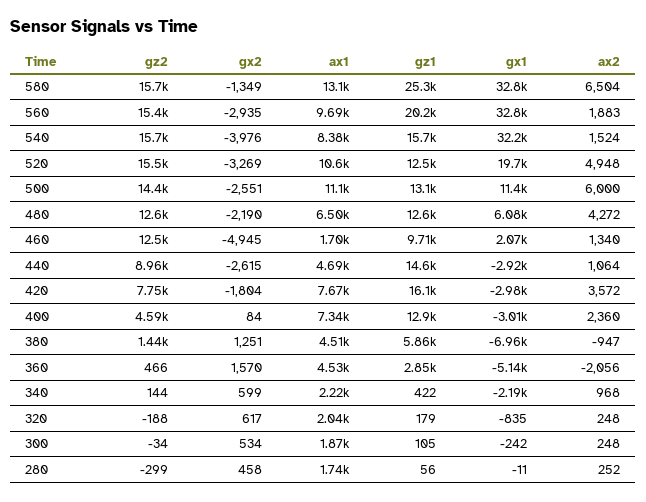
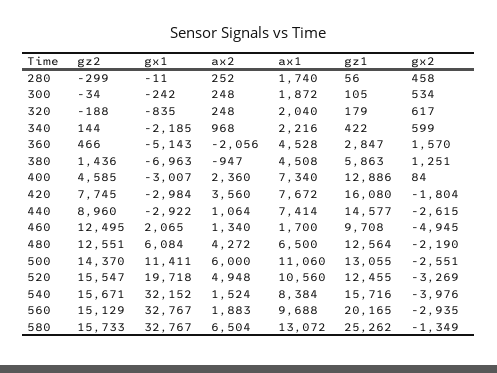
  {
    "gz2": {
      "580": 15733,
-     "560": 15400,
+     "560": 15129,
      "540": 15671,
      "520": 15547,
      "500": 14370,
      "480": 12551,
      "460": 12495,
      "440": 8960,
      "420": 7745,
      "400": 4585,
      "380": 1436,
      "360": 466,
      "340": 144,
      "320": -188,
      "300": -34,
      "280": -299
    },
    "gx2": {
      "580": -1349,
      "560": -2935,
      "540": -3976,
      "520": -3269,
      "500": -2551,
      "480": -2190,
      "460": -4945,
      "440": -2615,
      "420": -1804,
      "400": 84,
      "380": 1251,
      "360": 1570,
      "340": 599,
      "320": 617,
      "300": 534,
      "280": 458
    },
    "ax1": {
      "580": 13072,
      "560": 9688,
      "540": 8384,
      "520": 10560,
      "500": 11060,
      "480": 6500,
      "460": 1700,
-     "440": 4690,
+     "440": 7414,
      "420": 7672,
      "400": 7340,
      "380": 4508,
      "360": 4528,
      "340": 2216,
      "320": 2040,
      "300": 1872,
      "280": 1740
    },
    "gz1": {
      "580": 25262,
      "560": 20165,
      "540": 15716,
      "520": 12455,
      "500": 13055,
      "480": 12564,
      "460": 9708,
      "440": 14577,
      "420": 16080,
      "400": 12886,
      "380": 5863,
      "360": 2847,
      "340": 422,
      "320": 179,
      "300": 105,
      "280": 56
    },
    "gx1": {
      "580": 32767,
      "560": 32767,
      "540": 32152,
      "520": 19718,
      "500": 11411,
      "480": 6084,
      "460": 2065,
      "440": -2922,
      "420": -2984,
      "400": -3007,
      "380": -6963,
      "360": -5143,
      "340": -2185,
      "320": -835,
      "300": -242,
      "280": -11
    },
    "ax2": {
      "580": 6504,
      "560": 1883,
      "540": 1524,
      "520": 4948,
      "500": 6000,
      "480": 4272,
      "460": 1340,
      "440": 1064,
-     "420": 3572,
+     "420": 3560,
      "400": 2360,
      "380": -947,
      "360": -2056,
      "340": 968,
      "320": 248,
      "300": 248,
      "280": 252
    }
  }

